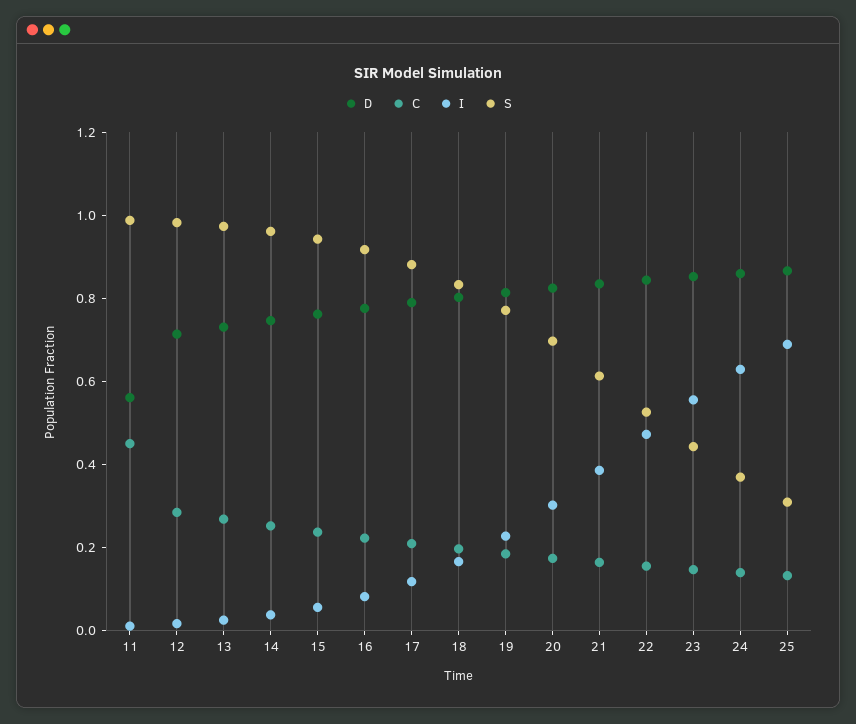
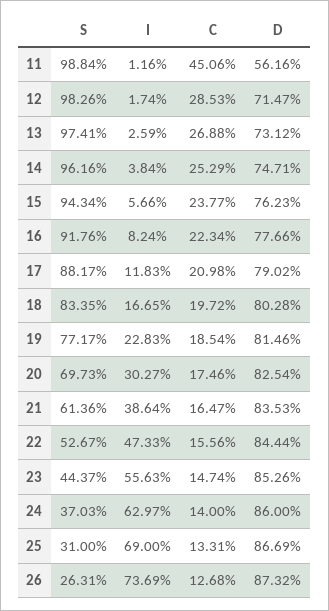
  {
    "D": {
      "11": 0.5616,
      "12": 0.7147,
      "13": 0.7312,
      "14": 0.7471,
      "15": 0.7623,
      "16": 0.7766,
      "17": 0.7902,
      "18": 0.8028,
      "19": 0.8146,
      "20": 0.8254,
      "21": 0.8353,
      "22": 0.8444,
      "23": 0.8526,
      "24": 0.86,
-     "25": 0.8669
+     "25": 0.8669,
+     "26": 0.8732
    },
    "C": {
      "11": 0.4506,
      "12": 0.2853,
      "13": 0.2688,
      "14": 0.2529,
      "15": 0.2377,
      "16": 0.2234,
      "17": 0.2098,
      "18": 0.1972,
      "19": 0.1854,
      "20": 0.1746,
      "21": 0.1647,
      "22": 0.1556,
      "23": 0.1474,
      "24": 0.14,
-     "25": 0.1331
+     "25": 0.1331,
+     "26": 0.1268
    },
    "I": {
      "11": 0.0116,
      "12": 0.0174,
      "13": 0.0259,
      "14": 0.0384,
      "15": 0.0566,
      "16": 0.0824,
      "17": 0.1183,
      "18": 0.1665,
      "19": 0.2283,
      "20": 0.3027,
      "21": 0.3864,
      "22": 0.4733,
      "23": 0.5563,
      "24": 0.6297,
-     "25": 0.69
+     "25": 0.69,
+     "26": 0.7369
    },
    "S": {
      "11": 0.9884,
      "12": 0.9826,
      "13": 0.9741,
      "14": 0.9616,
      "15": 0.9434,
      "16": 0.9176,
      "17": 0.8817,
      "18": 0.8335,
      "19": 0.7717,
      "20": 0.6973,
      "21": 0.6136,
      "22": 0.5267,
      "23": 0.4437,
      "24": 0.3703,
-     "25": 0.31
+     "25": 0.31,
+     "26": 0.2631
    }
  }

